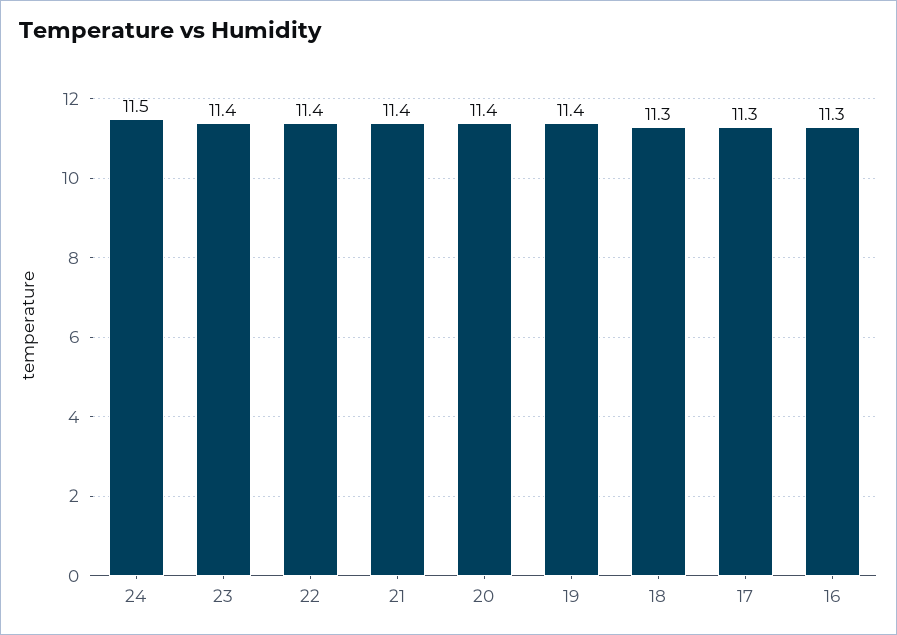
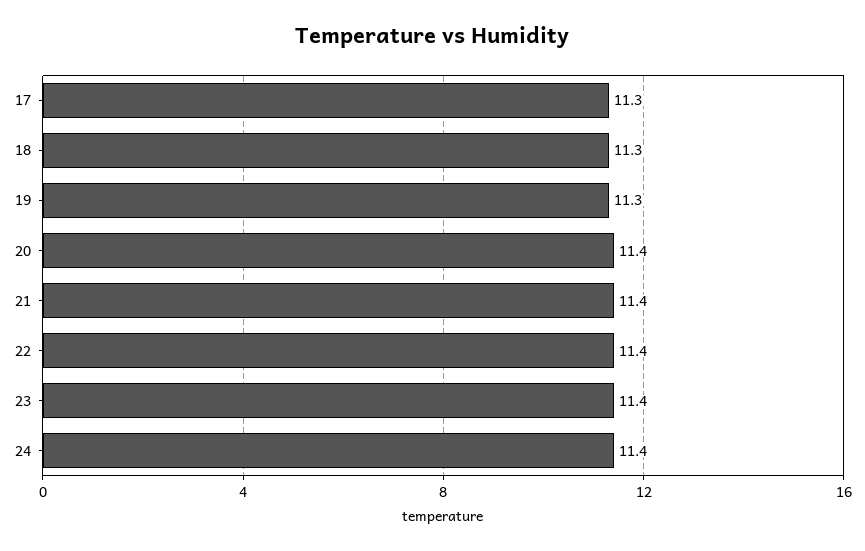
  {
-   "24": 11.5,
+   "24": 11.4,
    "23": 11.4,
    "22": 11.4,
    "21": 11.4,
    "20": 11.4,
-   "19": 11.4,
+   "19": 11.3,
    "18": 11.3,
-   "17": 11.3,
+   "17": 11.3
-   "16": 11.3
  }

